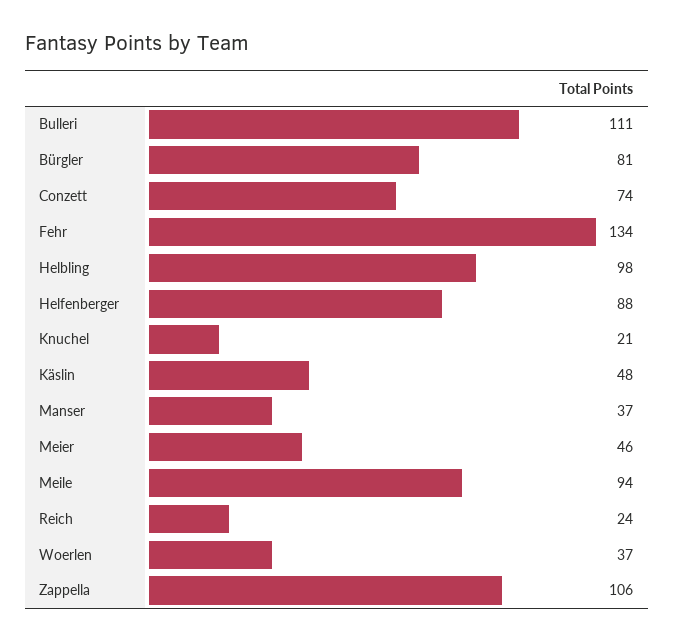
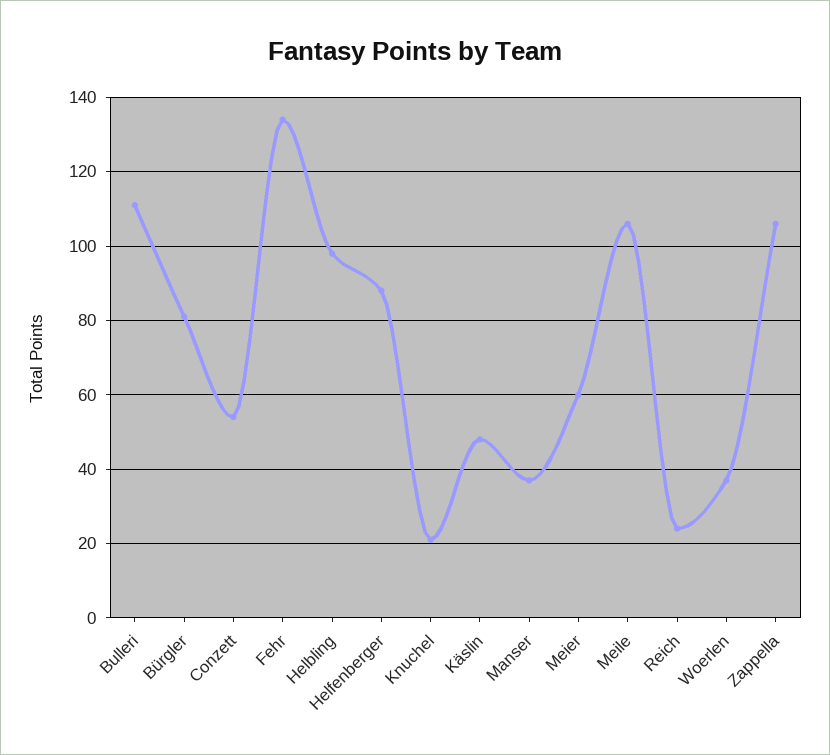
  {
    "Bulleri": 111,
    "Bürgler": 81,
-   "Conzett": 74,
+   "Conzett": 55,
    "Fehr": 134,
    "Helbling": 98,
    "Helfenberger": 88,
    "Knuchel": 21,
    "Käslin": 48,
    "Manser": 37,
-   "Meier": 46,
+   "Meier": 60,
-   "Meile": 94,
+   "Meile": 105,
    "Reich": 24,
    "Woerlen": 37,
    "Zappella": 106
  }

